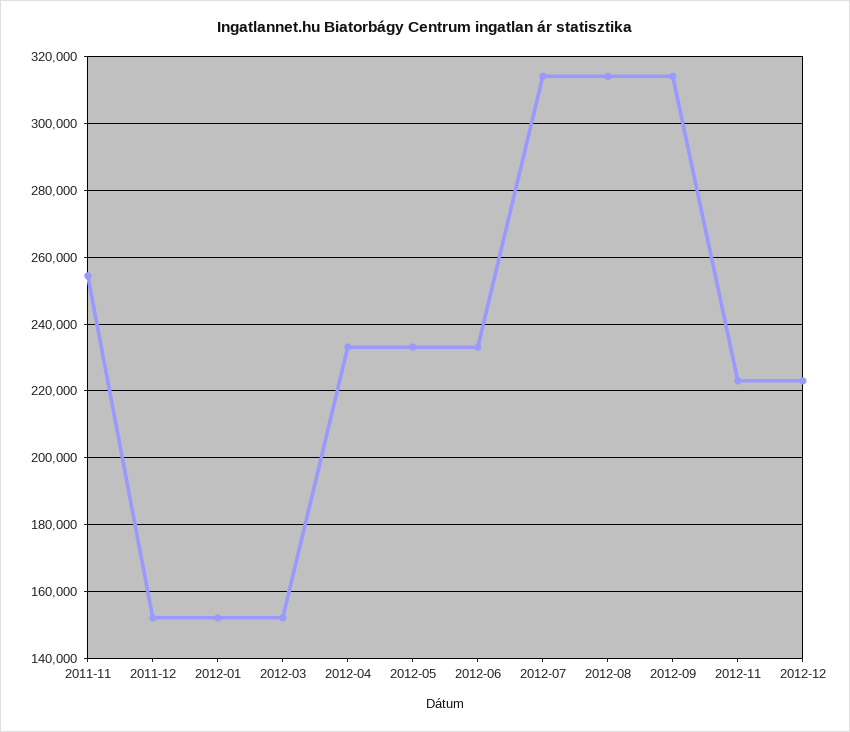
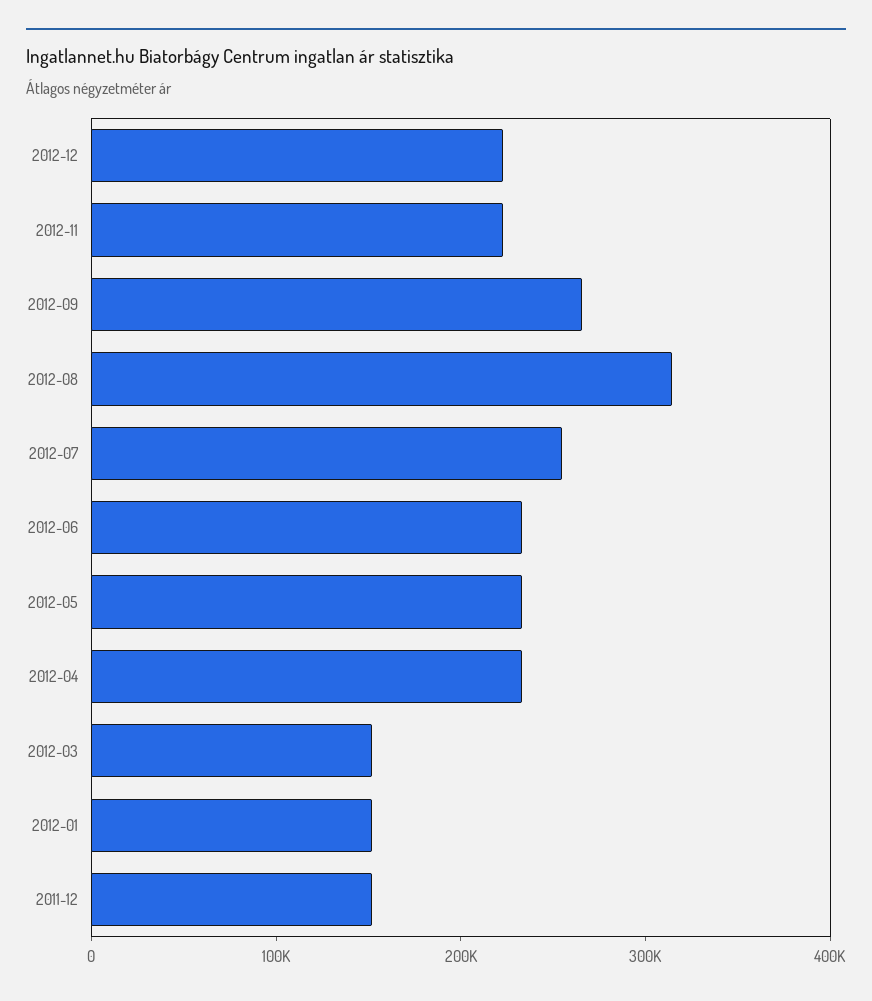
  {
-   "2011-11": 254000,
    "2011-12": 152000,
    "2012-01": 152000,
    "2012-03": 152000,
    "2012-04": 234000,
    "2012-05": 234000,
    "2012-06": 234000,
-   "2012-07": 314000,
+   "2012-07": 260000,
    "2012-08": 314000,
-   "2012-09": 314000,
+   "2012-09": 260000,
    "2012-11": 224000,
    "2012-12": 224000
  }

